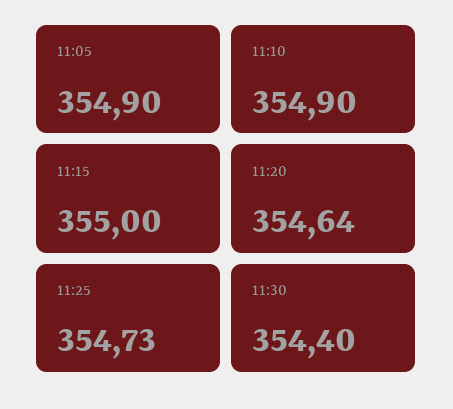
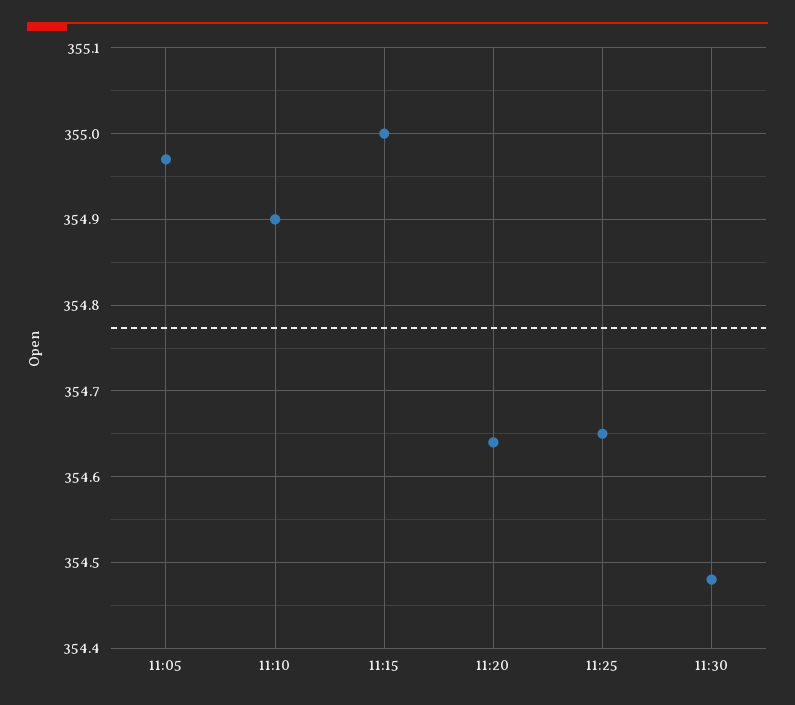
  {
-   "11:05": 354.9,
+   "11:05": 354.97,
    "11:10": 354.9,
    "11:15": 355,
    "11:20": 354.64,
-   "11:25": 354.73,
+   "11:25": 354.65,
-   "11:30": 354.4
+   "11:30": 354.48
  }

